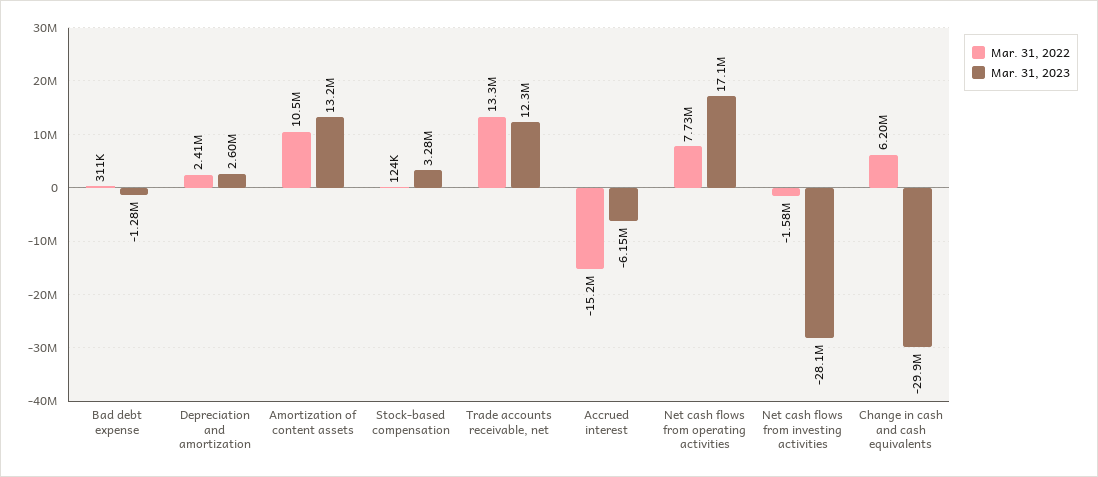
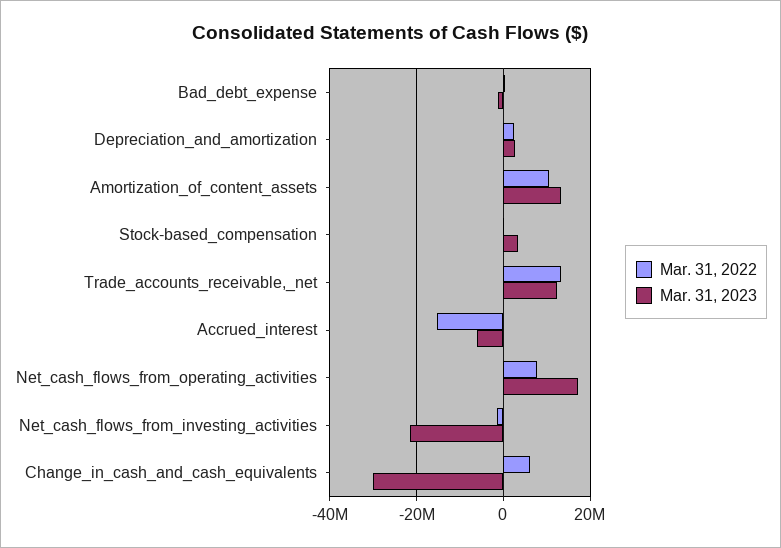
  {
    "Mar. 31, 2022": {
      "Bad debt expense": 311000,
      "Depreciation and amortization": 2410000,
      "Amortization of content assets": 10500000,
      "Stock-based compensation": 124000,
      "Trade accounts receivable, net": 13300000,
      "Accrued interest": -15200000,
      "Net cash flows from operating activities": 7730000,
      "Net cash flows from investing activities": -1580000,
      "Change in cash and cash equivalents": 6200000
    },
    "Mar. 31, 2023": {
      "Bad debt expense": -1280000,
      "Depreciation and amortization": 2600000,
      "Amortization of content assets": 13200000,
      "Stock-based compensation": 3280000,
      "Trade accounts receivable, net": 12300000,
      "Accrued interest": -6150000,
      "Net cash flows from operating activities": 17100000,
-     "Net cash flows from investing activities": -28100000,
+     "Net cash flows from investing activities": -22000000,
      "Change in cash and cash equivalents": -29900000
    }
  }

